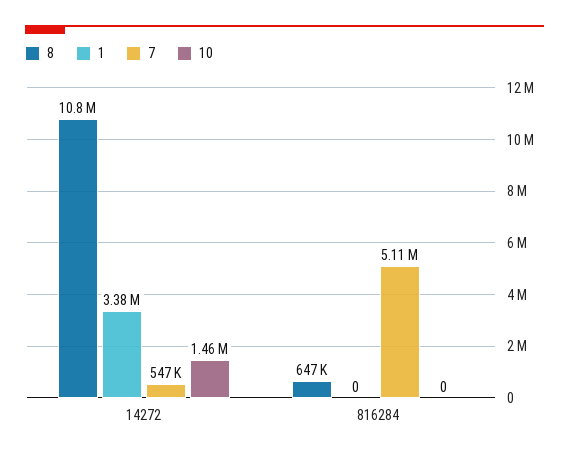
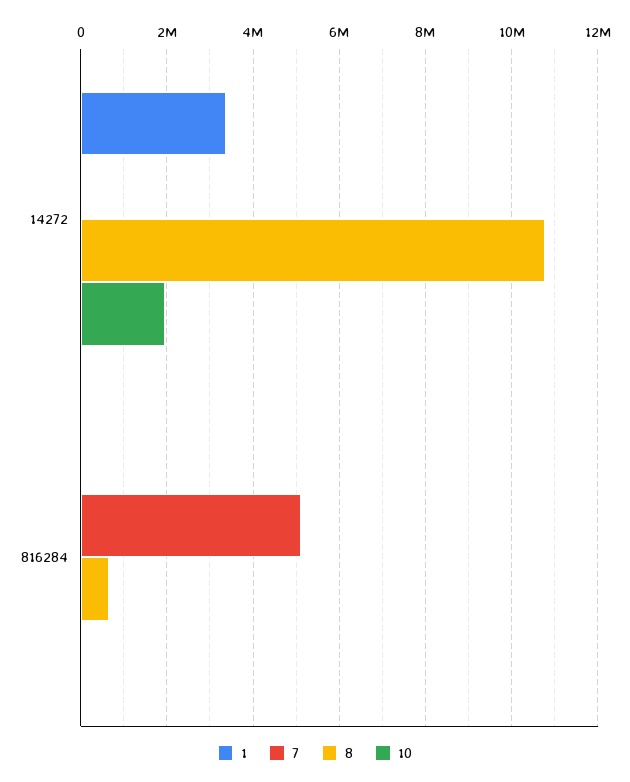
  {
    "8": {
      "14272": 10800000,
      "816284": 647000
    },
    "1": {
      "14272": 3380000,
      "816284": 0
    },
    "7": {
-     "14272": 547000,
+     "14272": 0,
      "816284": 5110000
    },
    "10": {
-     "14272": 1460000,
+     "14272": 2000000,
      "816284": 0
    }
  }

